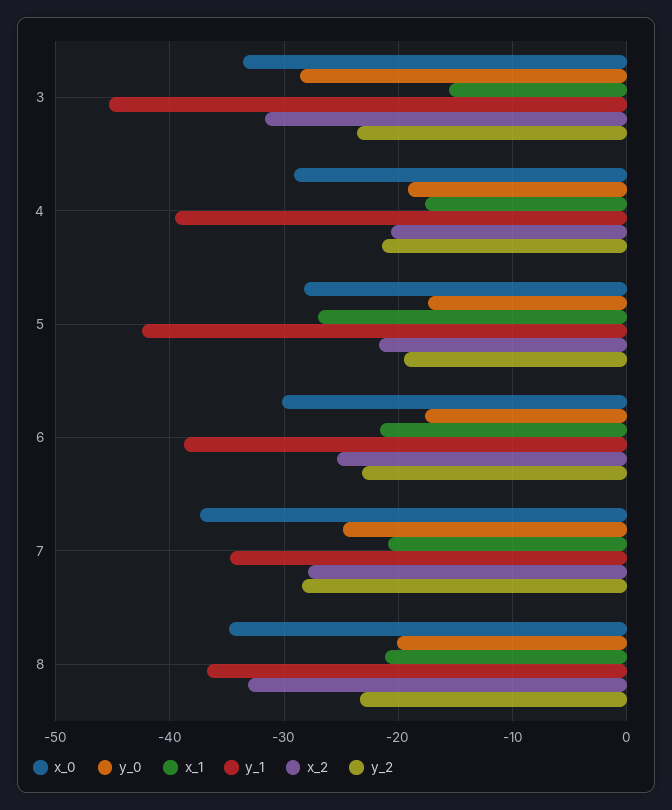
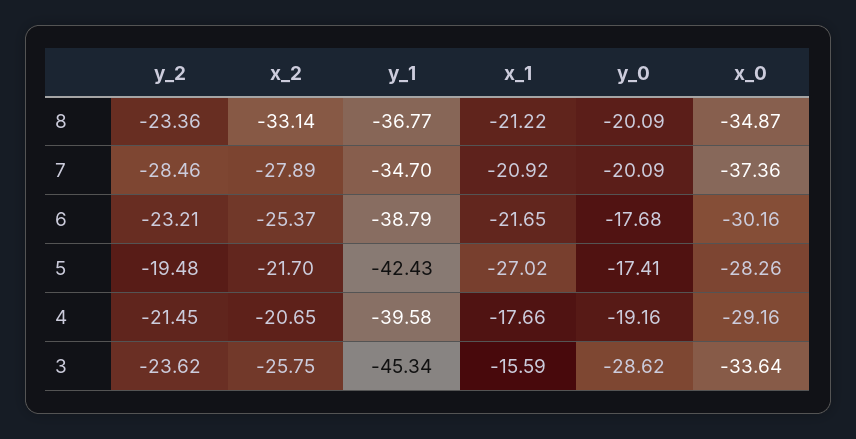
  {
    "x_0": {
      "3": -33.64,
      "4": -29.16,
      "5": -28.26,
      "6": -30.16,
      "7": -37.36,
      "8": -34.87
    },
    "y_0": {
      "3": -28.62,
      "4": -19.16,
      "5": -17.41,
      "6": -17.68,
-     "7": -25,
+     "7": -20.09,
      "8": -20.09
    },
    "x_1": {
      "3": -15.59,
      "4": -17.66,
      "5": -27.02,
      "6": -21.65,
      "7": -20.92,
      "8": -21.22
    },
    "y_1": {
      "3": -45.34,
      "4": -39.58,
      "5": -42.43,
      "6": -38.79,
      "7": -34.7,
      "8": -36.77
    },
    "x_2": {
-     "3": -32,
+     "3": -25.75,
      "4": -20.65,
      "5": -21.7,
      "6": -25.37,
      "7": -27.89,
      "8": -33.14
    },
    "y_2": {
      "3": -23.62,
      "4": -21.45,
      "5": -19.48,
      "6": -23.21,
      "7": -28.46,
      "8": -23.36
    }
  }

